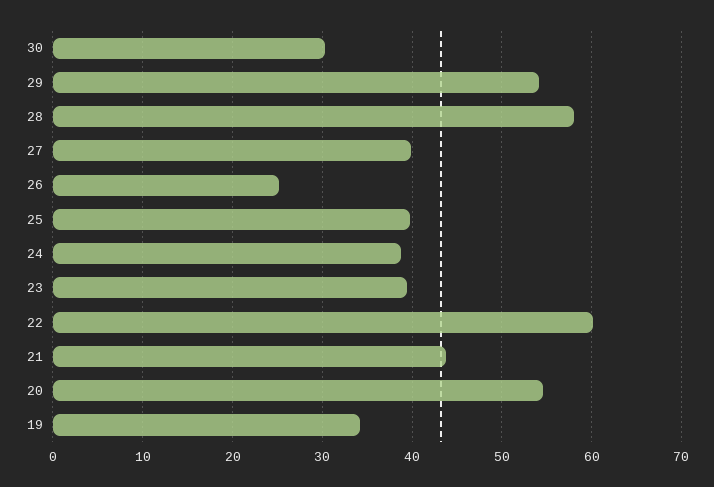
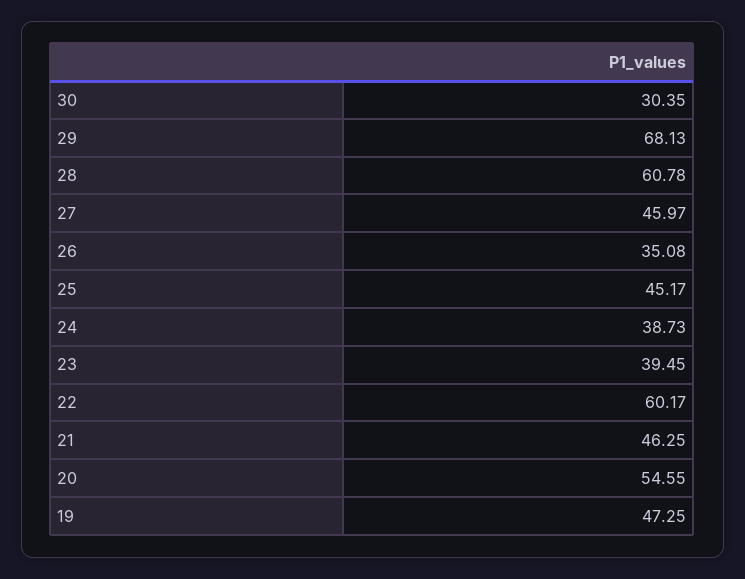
  {
    "30": 30.35,
-   "29": 54,
+   "29": 68.13,
-   "28": 58,
+   "28": 60.78,
-   "27": 40,
+   "27": 45.97,
-   "26": 25,
+   "26": 35.08,
-   "25": 40,
+   "25": 45.17,
    "24": 38.73,
    "23": 39.45,
    "22": 60.17,
-   "21": 44,
+   "21": 46.25,
    "20": 54.55,
-   "19": 34
+   "19": 47.25
  }

